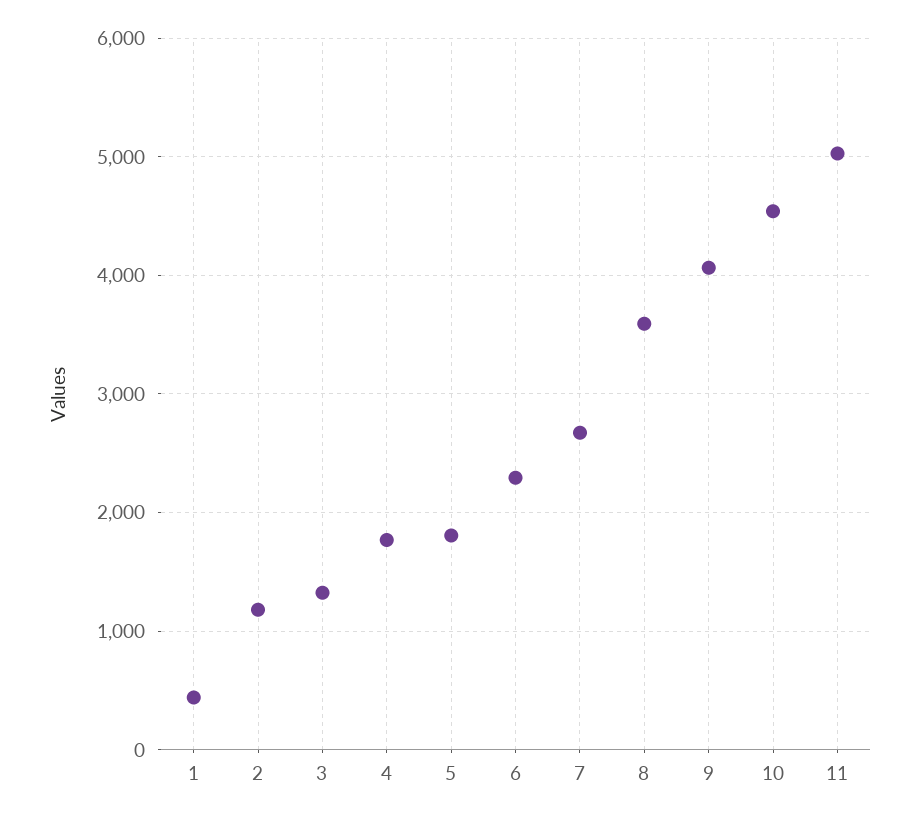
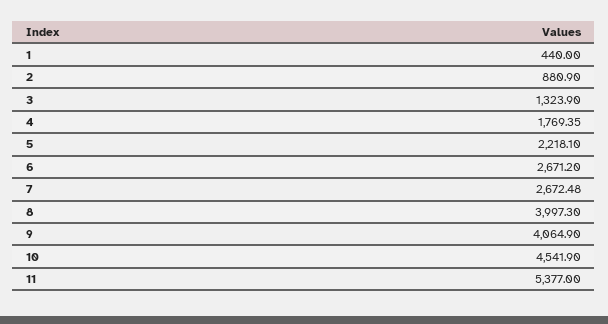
  {
    "1": 440,
-   "2": 1200,
+   "2": 880.9,
    "3": 1323.9,
    "4": 1769.35,
-   "5": 1800,
+   "5": 2218.1,
-   "6": 2300,
+   "6": 2671.2,
    "7": 2672.48,
-   "8": 3600,
+   "8": 3997.3,
    "9": 4064.9,
    "10": 4541.9,
-   "11": 5000
+   "11": 5377
  }

